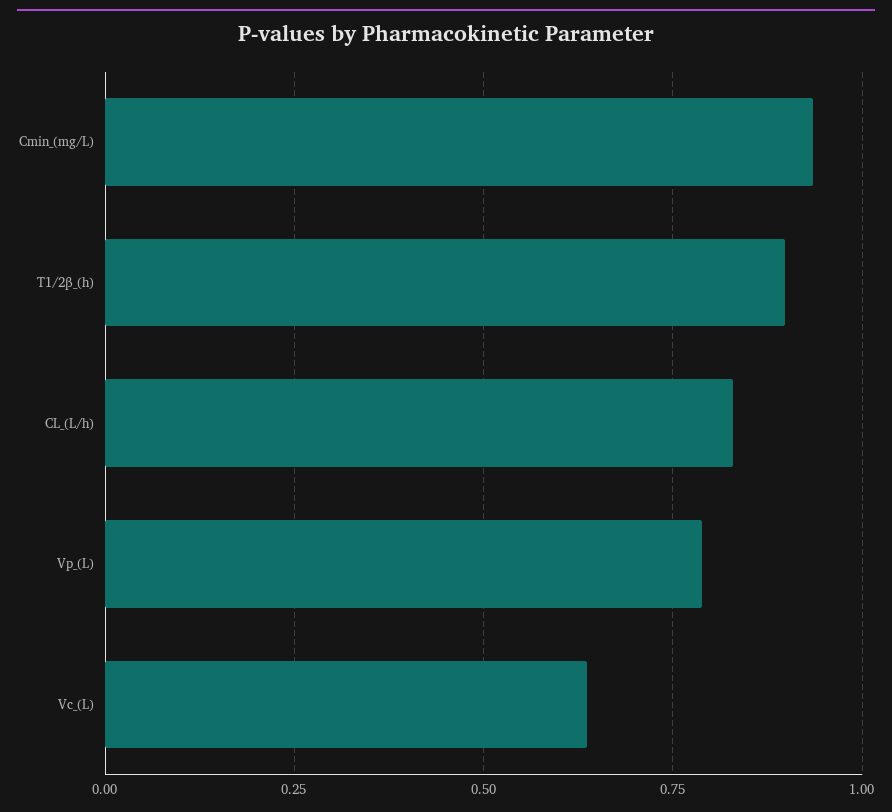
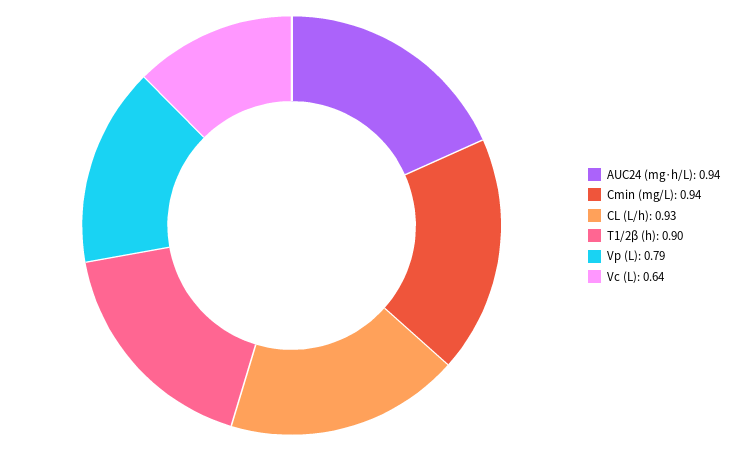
  {
    "Cmin_(mg/L)": 0.94,
    "T1/2β_(h)": 0.9,
-   "CL_(L/h)": 0.825,
+   "CL_(L/h)": 0.93,
    "Vp_(L)": 0.79,
-   "Vc_(L)": 0.64
+   "Vc_(L)": 0.64,
+   "AUC24 (mg·h/L)": 0.94
  }

